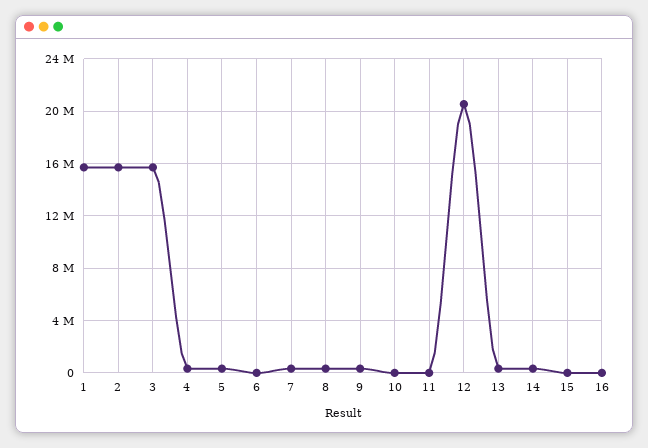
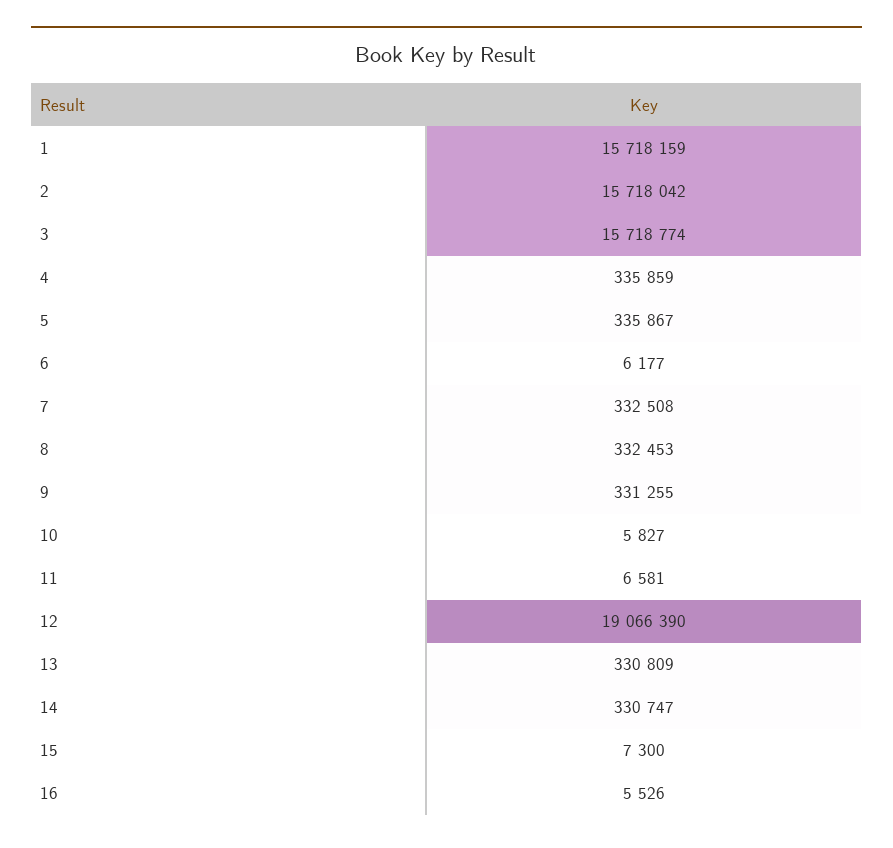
  {
    "1": 15718159,
    "2": 15718042,
    "3": 15718774,
    "4": 335859,
    "5": 335867,
    "6": 6177,
    "7": 332508,
    "8": 332453,
    "9": 331255,
    "10": 5827,
    "11": 6581,
-   "12": 20500000,
+   "12": 19066390,
    "13": 330809,
    "14": 330747,
    "15": 7300,
    "16": 5526
  }

